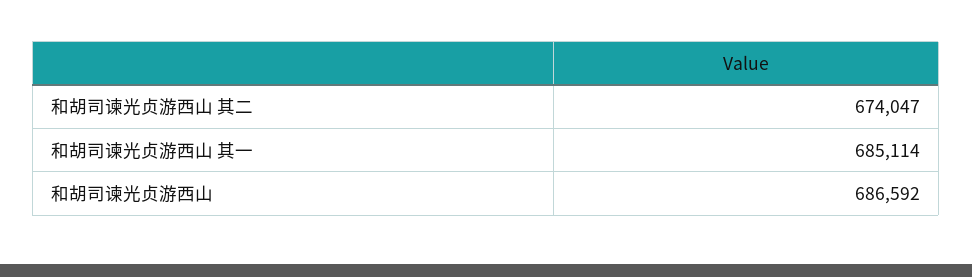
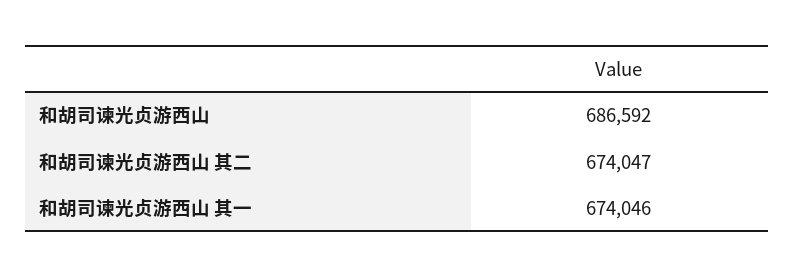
  {
    "和胡司谏光贞游西山 其二": 674047,
-   "和胡司谏光贞游西山 其一": 685114,
+   "和胡司谏光贞游西山 其一": 674046,
    "和胡司谏光贞游西山": 686592
  }

